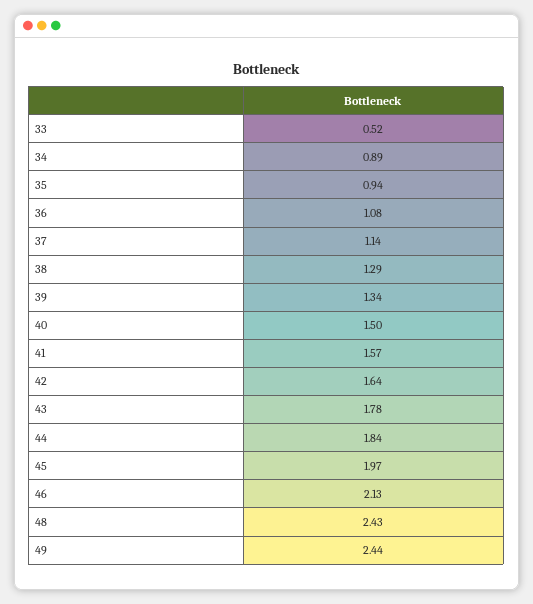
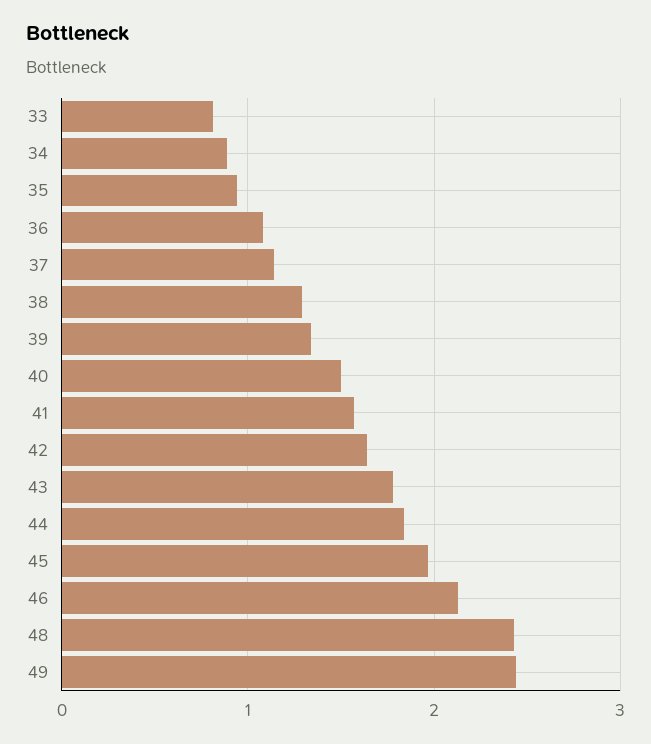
  {
-   "33": 0.52,
+   "33": 0.8,
    "34": 0.89,
    "35": 0.94,
    "36": 1.08,
    "37": 1.14,
    "38": 1.29,
    "39": 1.34,
    "40": 1.5,
    "41": 1.57,
    "42": 1.64,
    "43": 1.78,
    "44": 1.84,
    "45": 1.97,
    "46": 2.13,
    "48": 2.43,
    "49": 2.44
  }

